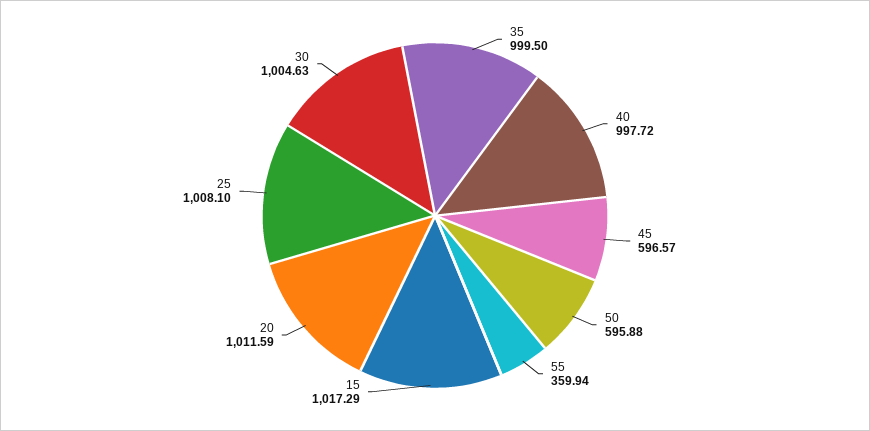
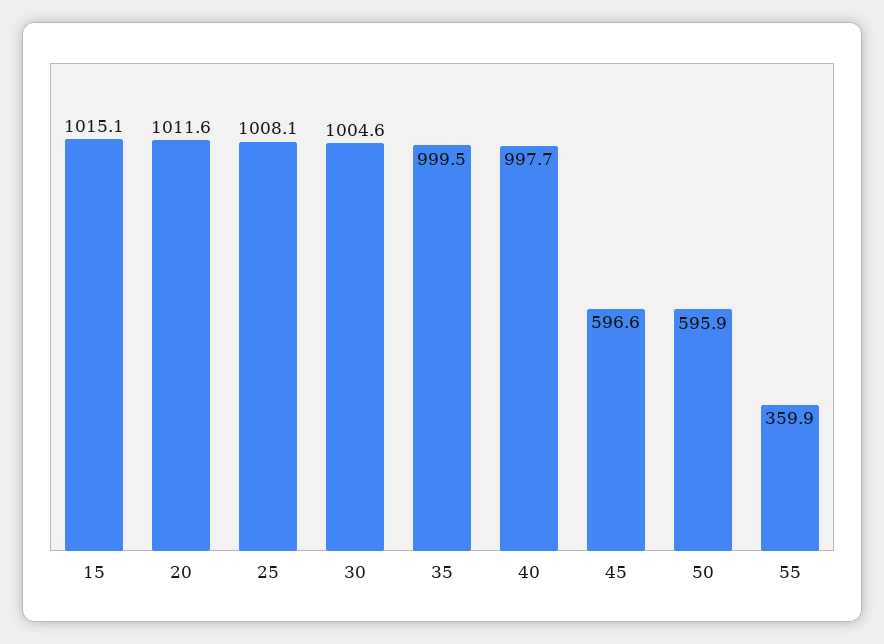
  {
    "35": 999.5,
    "40": 997.72,
    "45": 596.57,
    "50": 595.88,
    "55": 359.94,
-   "15": 1017.29,
+   "15": 1015.1,
    "20": 1011.59,
    "25": 1008.1,
    "30": 1004.63
  }

